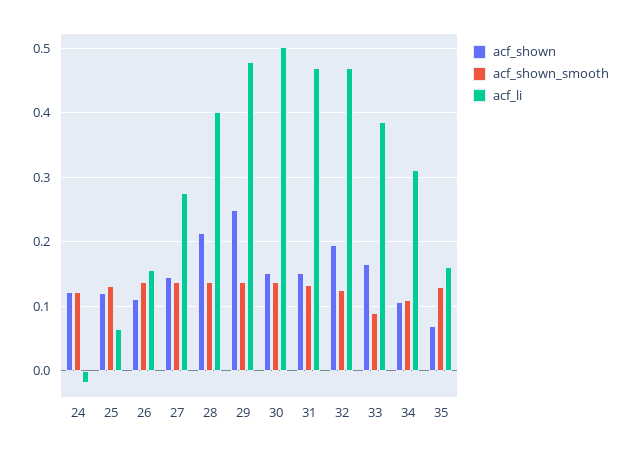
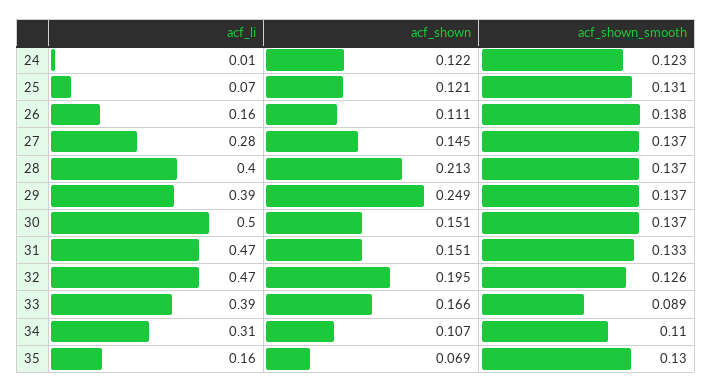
  {
    "acf_shown": {
      "24": 0.122,
      "25": 0.121,
      "26": 0.111,
      "27": 0.145,
      "28": 0.213,
      "29": 0.249,
      "30": 0.151,
      "31": 0.151,
      "32": 0.195,
      "33": 0.166,
      "34": 0.107,
      "35": 0.069
    },
    "acf_shown_smooth": {
      "24": 0.123,
      "25": 0.131,
      "26": 0.138,
      "27": 0.137,
      "28": 0.137,
      "29": 0.137,
      "30": 0.137,
      "31": 0.133,
      "32": 0.126,
      "33": 0.089,
      "34": 0.11,
      "35": 0.13
    },
    "acf_li": {
-     "24": -0.02,
+     "24": 0.01,
      "25": 0.07,
      "26": 0.16,
      "27": 0.28,
      "28": 0.4,
-     "29": 0.48,
+     "29": 0.39,
      "30": 0.5,
      "31": 0.47,
      "32": 0.47,
      "33": 0.39,
      "34": 0.31,
      "35": 0.16
    }
  }

